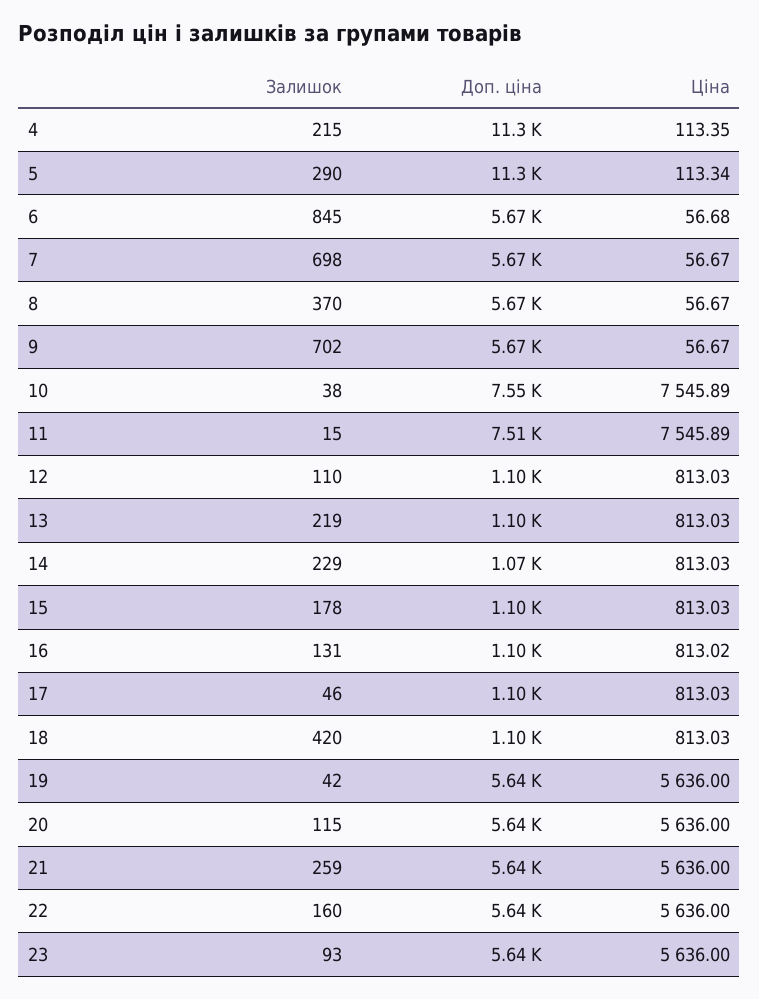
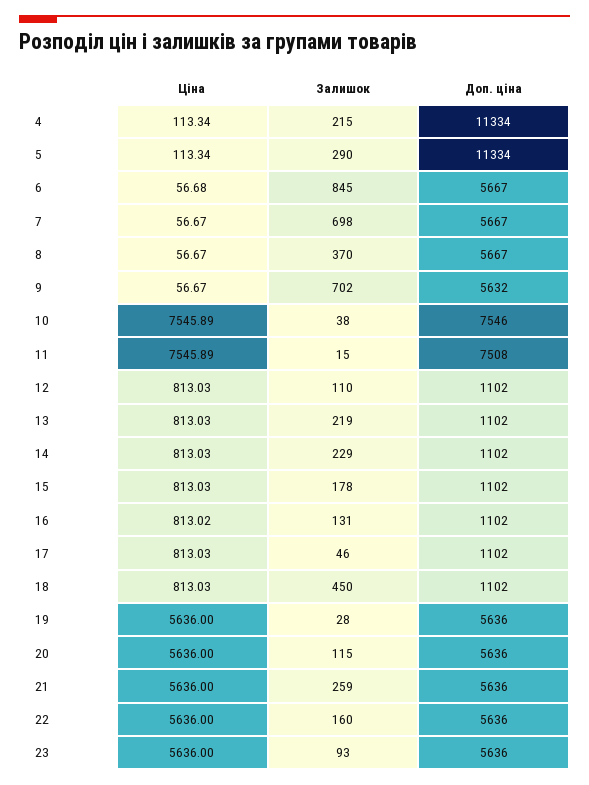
  {
    "Залишок": {
      "4": 215,
      "5": 290,
      "6": 845,
      "7": 698,
      "8": 370,
      "9": 702,
      "10": 38,
      "11": 15,
      "12": 110,
      "13": 219,
      "14": 229,
      "15": 178,
      "16": 131,
      "17": 46,
-     "18": 420,
+     "18": 450,
-     "19": 42,
+     "19": 28,
      "20": 115,
      "21": 259,
      "22": 160,
      "23": 93
    },
    "Доп. ціна": {
      "4": 11334,
      "5": 11334,
      "6": 5667,
      "7": 5667,
      "8": 5667,
-     "9": 5670,
+     "9": 5632,
      "10": 7546,
      "11": 7508,
      "12": 1102,
      "13": 1102,
-     "14": 1070,
+     "14": 1102,
      "15": 1102,
      "16": 1102,
      "17": 1102,
      "18": 1102,
      "19": 5636,
      "20": 5636,
      "21": 5636,
      "22": 5636,
      "23": 5636
    },
    "Ціна": {
-     "4": 113.35,
+     "4": 113.34,
      "5": 113.34,
      "6": 56.68,
      "7": 56.67,
      "8": 56.67,
      "9": 56.67,
      "10": 7545.89,
      "11": 7545.89,
      "12": 813.03,
      "13": 813.03,
      "14": 813.03,
      "15": 813.03,
      "16": 813.02,
      "17": 813.03,
      "18": 813.03,
      "19": 5636,
      "20": 5636,
      "21": 5636,
      "22": 5636,
      "23": 5636
    }
  }

